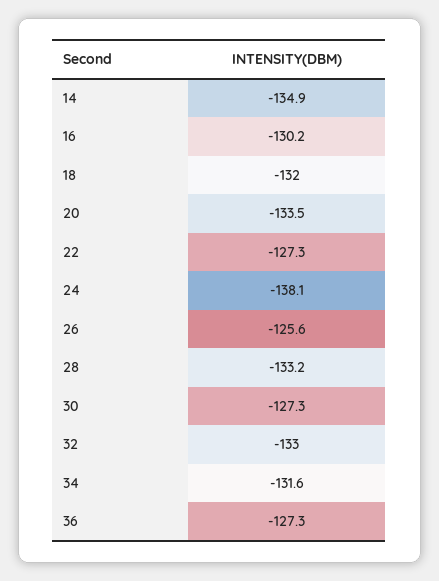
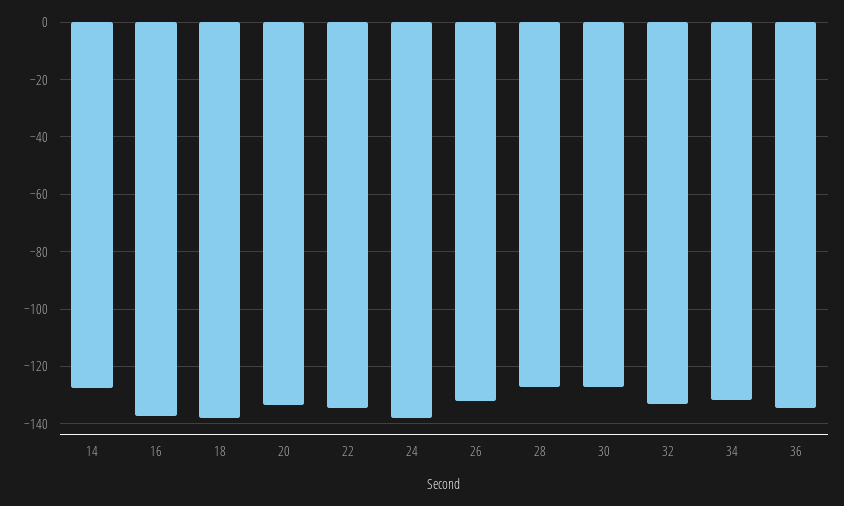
  {
-   "14": -134.9,
+   "14": -127.5,
-   "16": -130.2,
+   "16": -137.5,
-   "18": -132,
+   "18": -137.5,
    "20": -133.5,
-   "22": -127.3,
+   "22": -135,
    "24": -138.1,
-   "26": -125.6,
+   "26": -132.5,
-   "28": -133.2,
+   "28": -127.5,
    "30": -127.3,
    "32": -133,
    "34": -131.6,
-   "36": -127.3
+   "36": -135
  }

